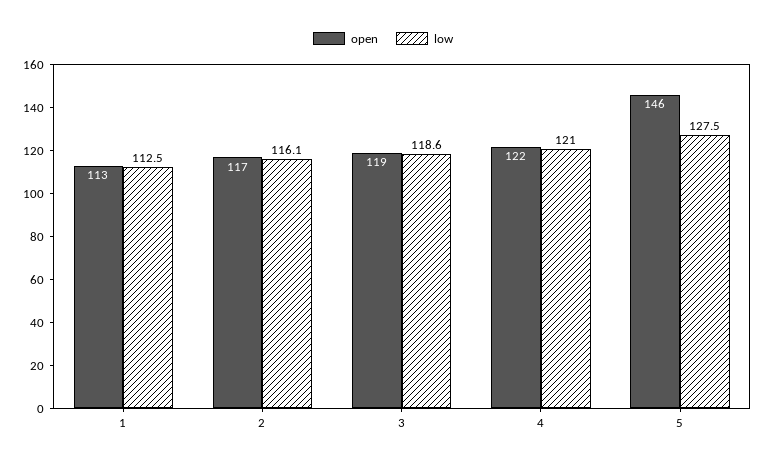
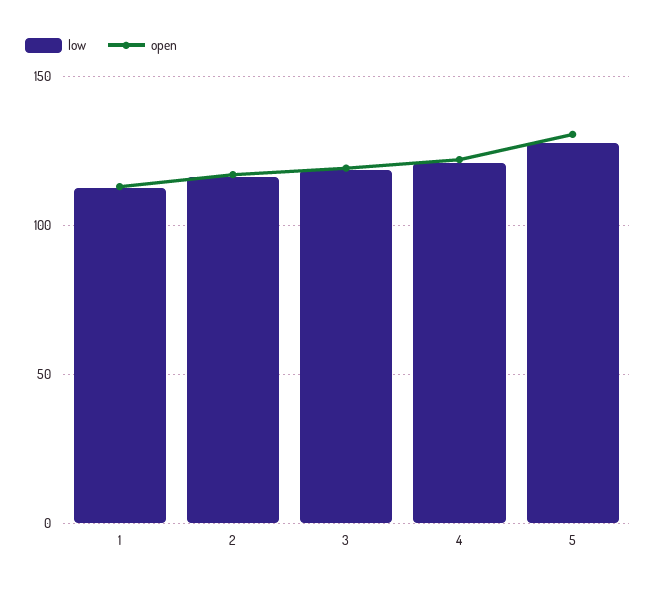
  {
    "open": {
      "1": 113,
      "2": 117,
      "3": 119,
      "4": 122,
-     "5": 146
+     "5": 130
    },
    "low": {
      "1": 112.5,
      "2": 116.1,
      "3": 118.6,
      "4": 121,
      "5": 127.5
    }
  }

